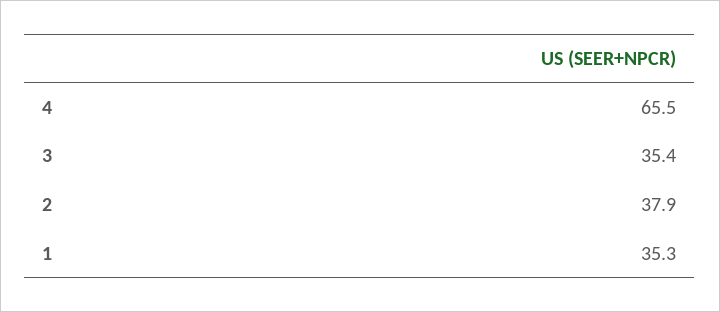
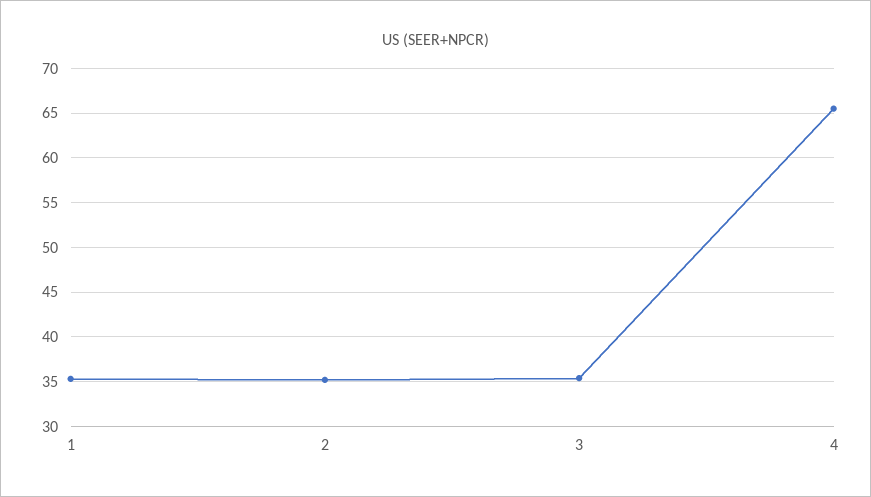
  {
    "4": 65.5,
    "3": 35.4,
-   "2": 37.9,
+   "2": 35,
    "1": 35.3
  }

